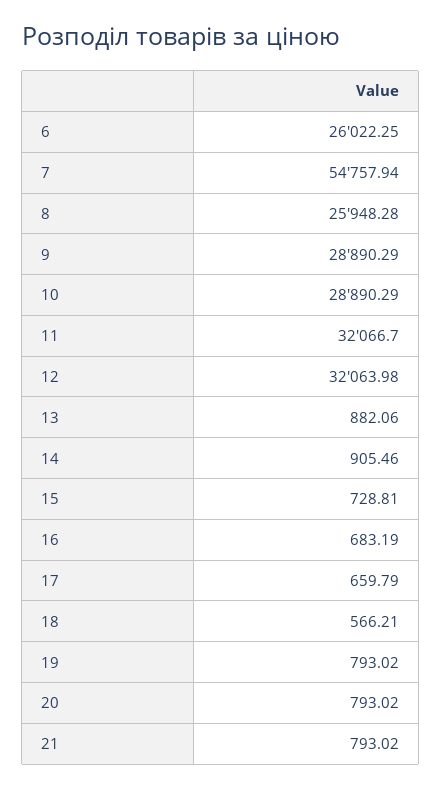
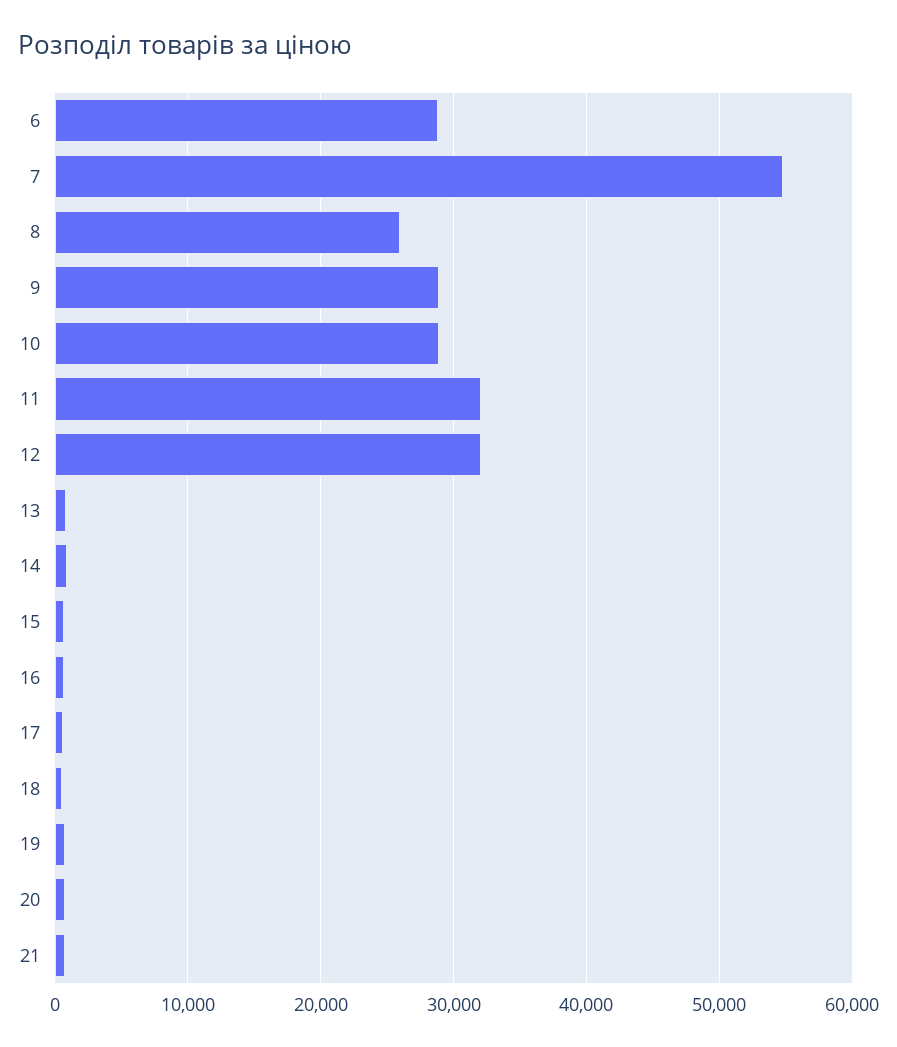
  {
-   "6": 26022.25,
+   "6": 29000,
    "7": 54757.94,
    "8": 25948.28,
    "9": 28890.29,
    "10": 28890.29,
    "11": 32066.7,
    "12": 32063.98,
    "13": 882.06,
    "14": 905.46,
    "15": 728.81,
    "16": 683.19,
    "17": 659.79,
    "18": 566.21,
    "19": 793.02,
    "20": 793.02,
    "21": 793.02
  }

